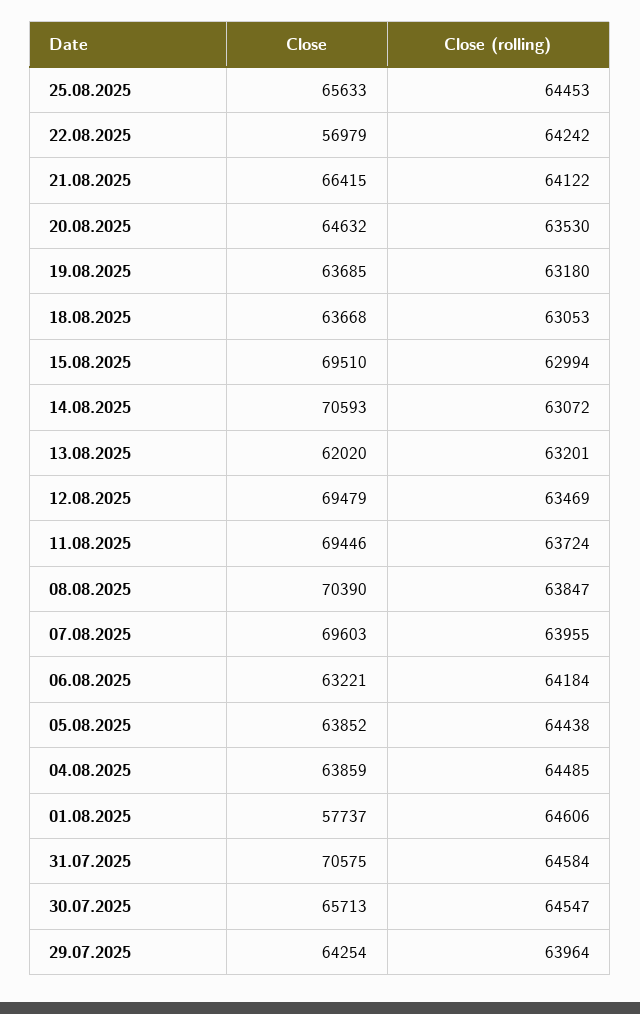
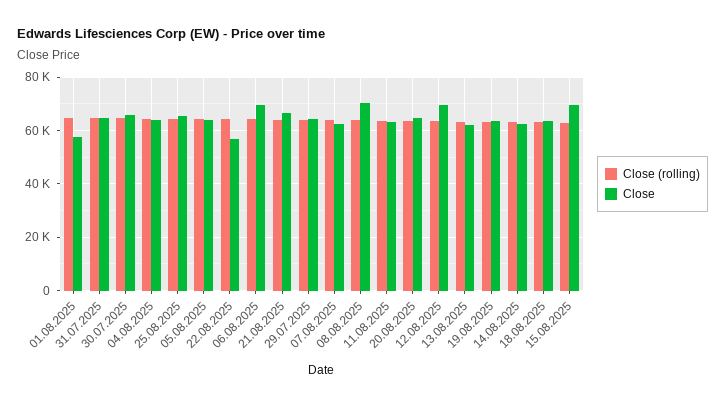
  {
    "Close": {
      "25.08.2025": 65633,
      "22.08.2025": 56979,
      "21.08.2025": 66415,
      "20.08.2025": 64632,
      "19.08.2025": 63685,
      "18.08.2025": 63668,
      "15.08.2025": 69510,
-     "14.08.2025": 70593,
+     "14.08.2025": 62500,
      "13.08.2025": 62020,
      "12.08.2025": 69479,
-     "11.08.2025": 69446,
+     "11.08.2025": 62500,
      "08.08.2025": 70390,
-     "07.08.2025": 69603,
+     "07.08.2025": 62500,
-     "06.08.2025": 63221,
+     "06.08.2025": 70000,
      "05.08.2025": 63852,
      "04.08.2025": 63859,
      "01.08.2025": 57737,
-     "31.07.2025": 70575,
+     "31.07.2025": 65000,
      "30.07.2025": 65713,
      "29.07.2025": 64254
    },
    "Close (rolling)": {
      "25.08.2025": 64453,
      "22.08.2025": 64242,
      "21.08.2025": 64122,
      "20.08.2025": 63530,
      "19.08.2025": 63180,
      "18.08.2025": 63053,
      "15.08.2025": 62994,
      "14.08.2025": 63072,
      "13.08.2025": 63201,
      "12.08.2025": 63469,
      "11.08.2025": 63724,
      "08.08.2025": 63847,
      "07.08.2025": 63955,
      "06.08.2025": 64184,
      "05.08.2025": 64438,
      "04.08.2025": 64485,
      "01.08.2025": 64606,
      "31.07.2025": 64584,
      "30.07.2025": 64547,
      "29.07.2025": 63964
    }
  }

